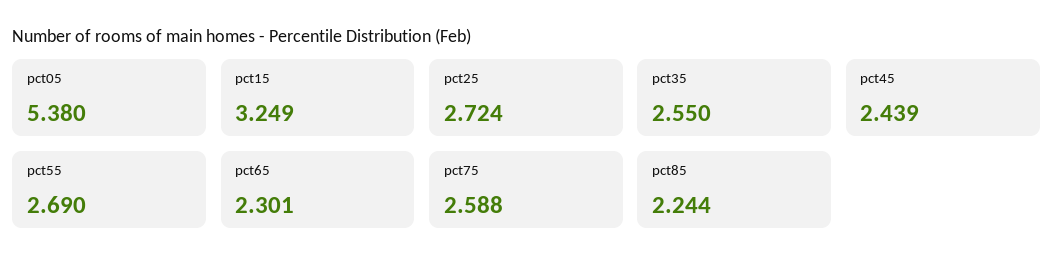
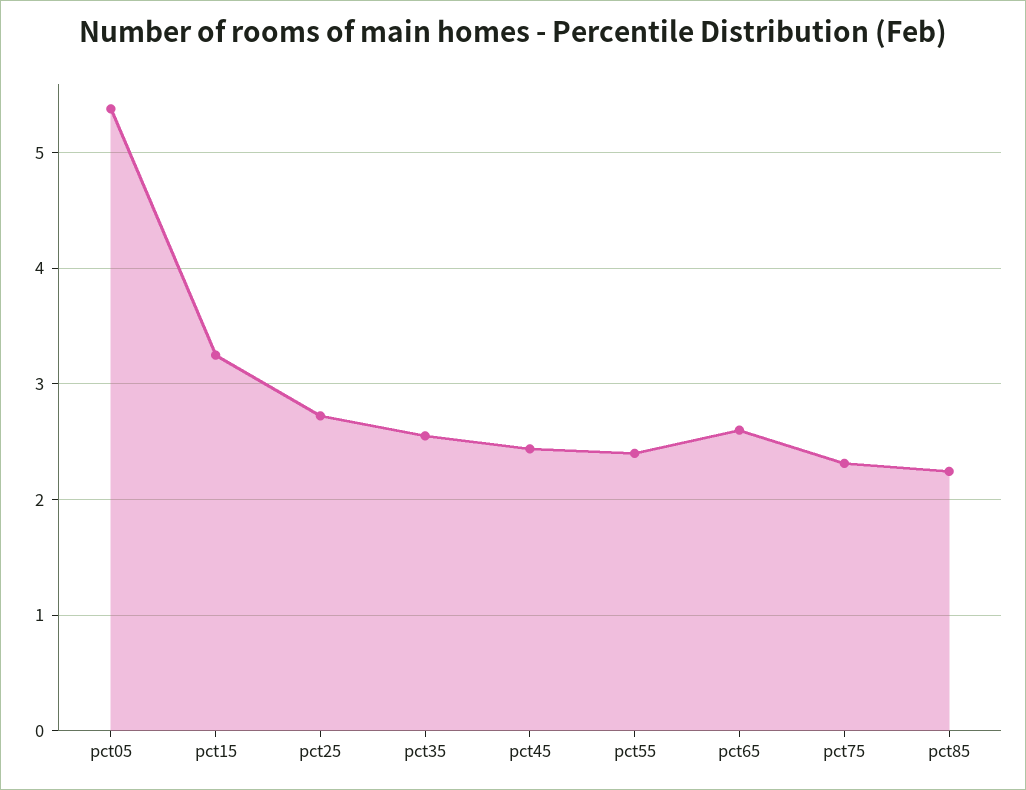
  {
    "pct05": 5.38,
    "pct15": 3.249,
    "pct25": 2.724,
    "pct35": 2.55,
    "pct45": 2.439,
-   "pct55": 2.69,
+   "pct55": 2.4,
-   "pct65": 2.301,
+   "pct65": 2.6,
-   "pct75": 2.588,
+   "pct75": 2.3,
    "pct85": 2.244
  }

